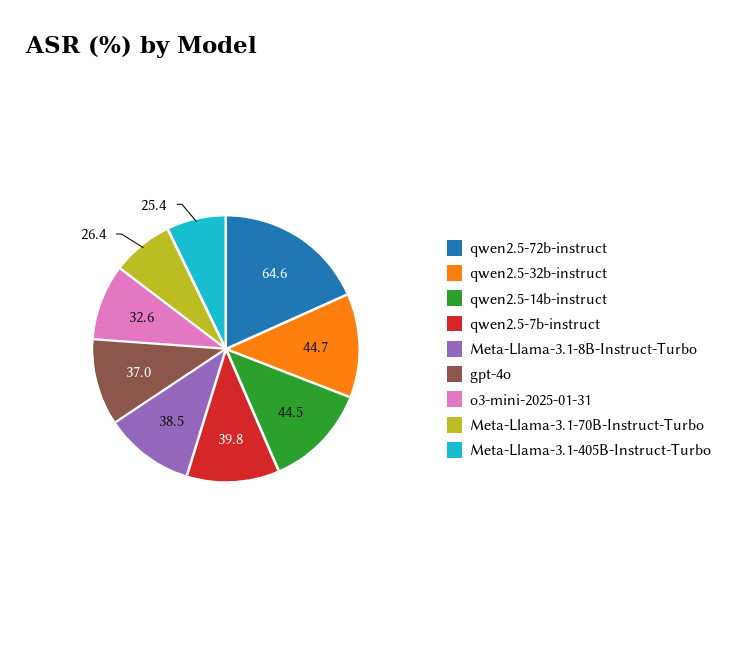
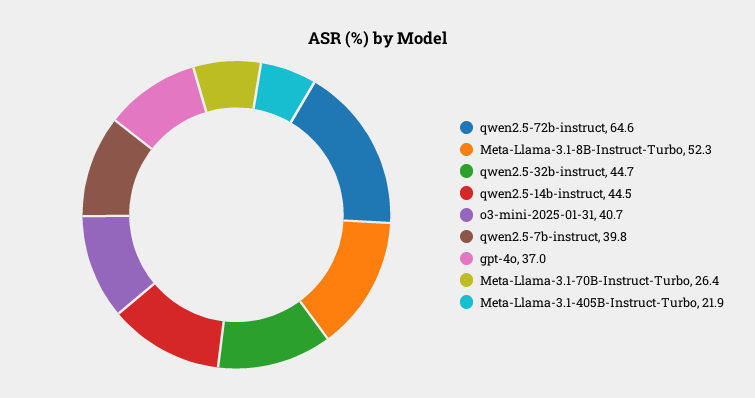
  {
    "qwen2.5-72b-instruct": 64.6,
    "qwen2.5-32b-instruct": 44.7,
    "qwen2.5-14b-instruct": 44.5,
    "qwen2.5-7b-instruct": 39.8,
-   "Meta-Llama-3.1-8B-Instruct-Turbo": 38.5,
+   "Meta-Llama-3.1-8B-Instruct-Turbo": 52.3,
    "gpt-4o": 37,
-   "o3-mini-2025-01-31": 32.6,
+   "o3-mini-2025-01-31": 40.7,
    "Meta-Llama-3.1-70B-Instruct-Turbo": 26.4,
-   "Meta-Llama-3.1-405B-Instruct-Turbo": 25.4
+   "Meta-Llama-3.1-405B-Instruct-Turbo": 21.9
  }

